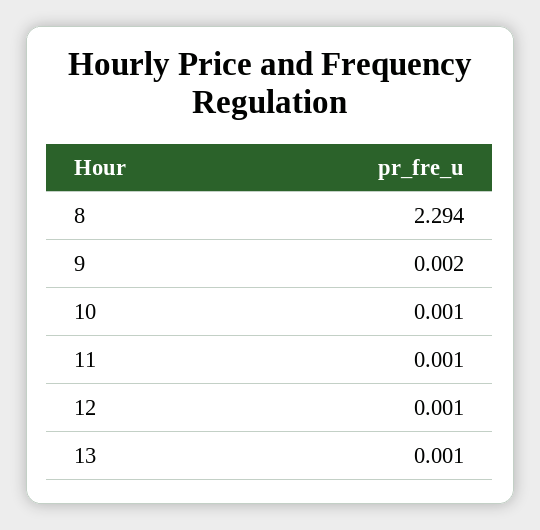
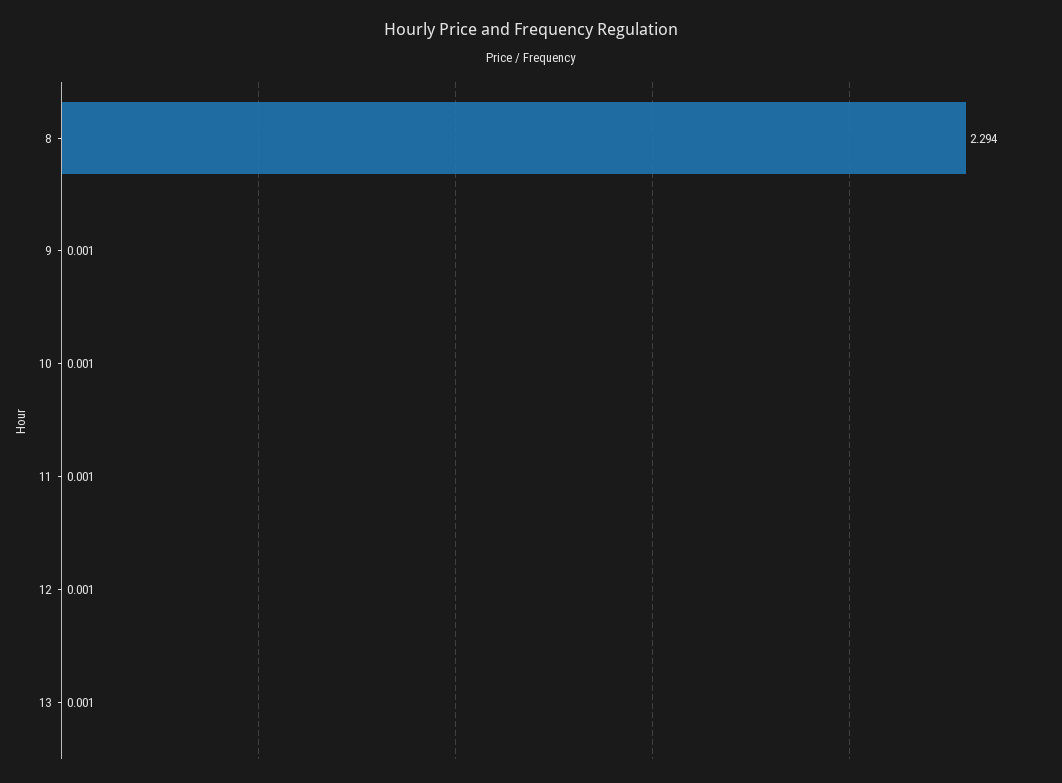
  {
    "8": 2.294,
-   "9": 0.002,
+   "9": 0.001,
    "10": 0.001,
    "11": 0.001,
    "12": 0.001,
    "13": 0.001
  }

